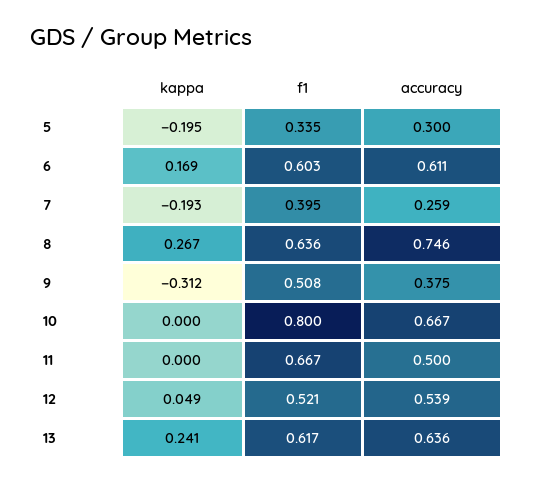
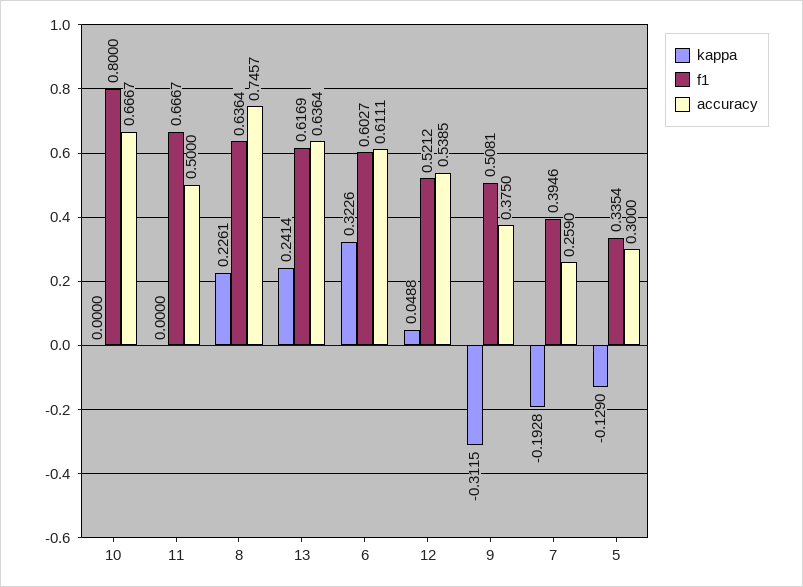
  {
    "kappa": {
-     "5": -0.195,
+     "5": -0.129,
-     "6": 0.169,
+     "6": 0.3226,
      "7": -0.1928,
-     "8": 0.267,
+     "8": 0.2261,
      "9": -0.3115,
      "10": 0,
      "11": 0,
      "12": 0.0488,
      "13": 0.2414
    },
    "f1": {
      "5": 0.3354,
      "6": 0.6027,
      "7": 0.3946,
      "8": 0.6364,
      "9": 0.5081,
      "10": 0.8,
      "11": 0.6667,
      "12": 0.5212,
      "13": 0.6169
    },
    "accuracy": {
      "5": 0.3,
      "6": 0.6111,
      "7": 0.259,
      "8": 0.7457,
      "9": 0.375,
      "10": 0.6667,
      "11": 0.5,
      "12": 0.5385,
      "13": 0.6364
    }
  }

